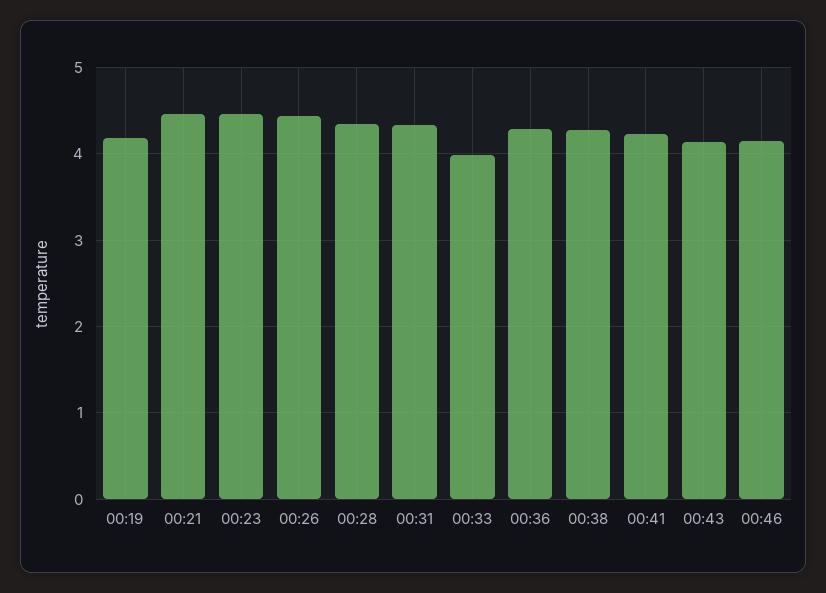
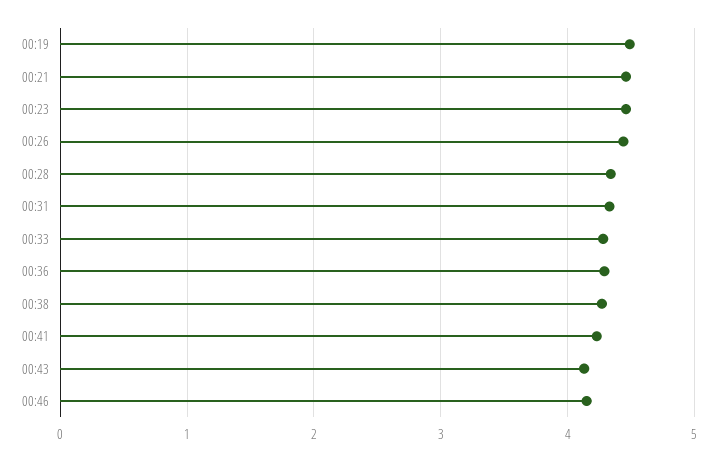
  {
-   "00:19": 4.2,
+   "00:19": 4.5,
    "00:21": 4.5,
    "00:23": 4.5,
    "00:26": 4.4,
    "00:28": 4.3,
    "00:31": 4.3,
-   "00:33": 4,
+   "00:33": 4.3,
    "00:36": 4.3,
    "00:38": 4.3,
    "00:41": 4.2,
    "00:43": 4.1,
    "00:46": 4.2
  }

